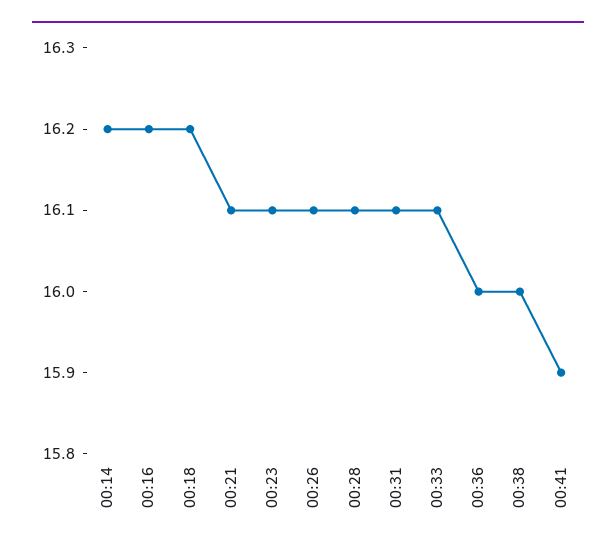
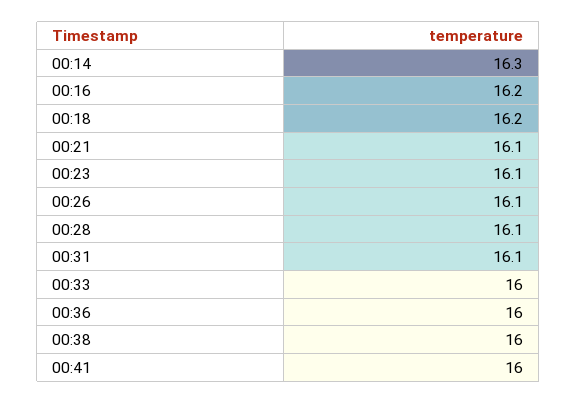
  {
-   "00:14": 16.2,
+   "00:14": 16.3,
    "00:16": 16.2,
    "00:18": 16.2,
    "00:21": 16.1,
    "00:23": 16.1,
    "00:26": 16.1,
    "00:28": 16.1,
    "00:31": 16.1,
-   "00:33": 16.1,
+   "00:33": 16,
    "00:36": 16,
    "00:38": 16,
-   "00:41": 15.9
+   "00:41": 16
  }

